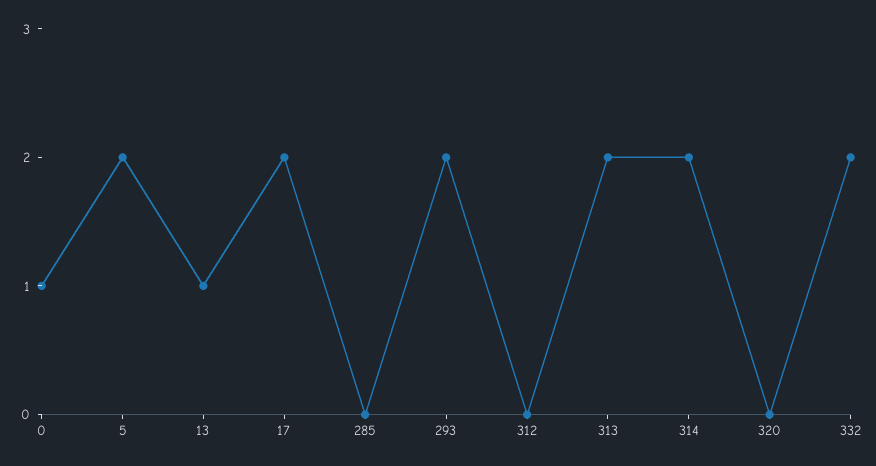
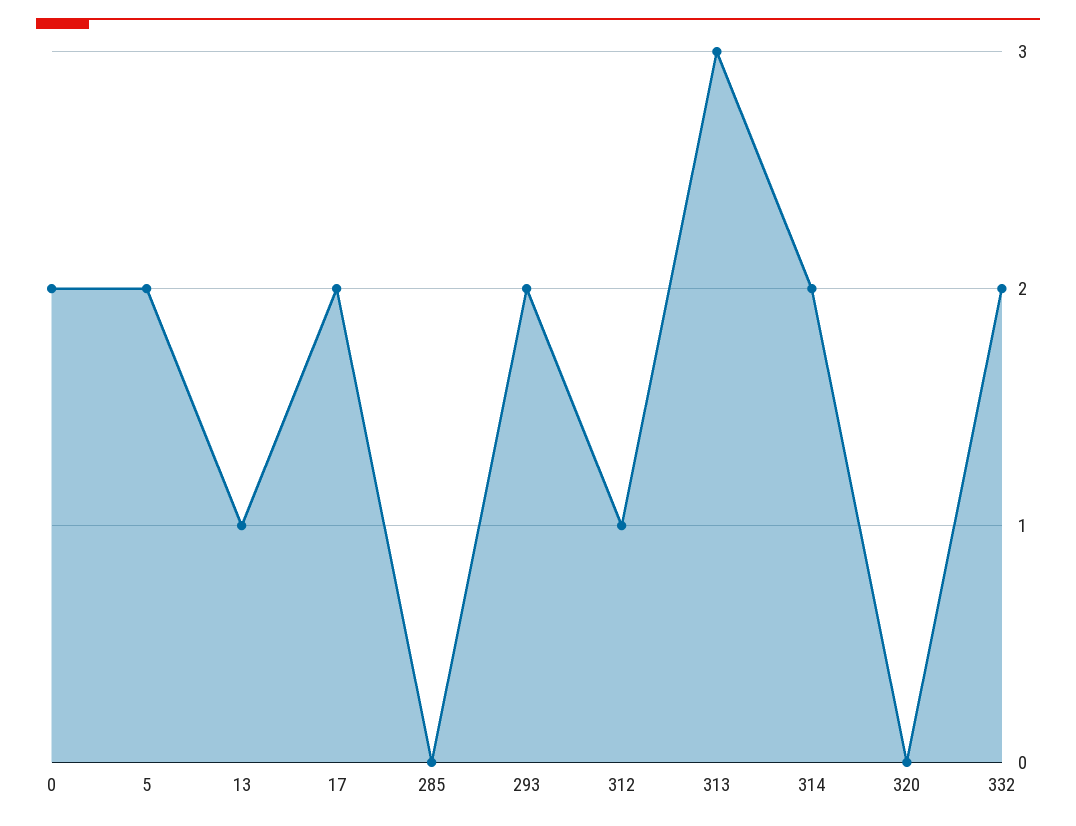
  {
-   "0": 1,
+   "0": 2,
    "5": 2,
    "13": 1,
    "17": 2,
    "285": 0,
    "293": 2,
-   "312": 0,
+   "312": 1,
-   "313": 2,
+   "313": 3,
    "314": 2,
    "320": 0,
    "332": 2
  }

